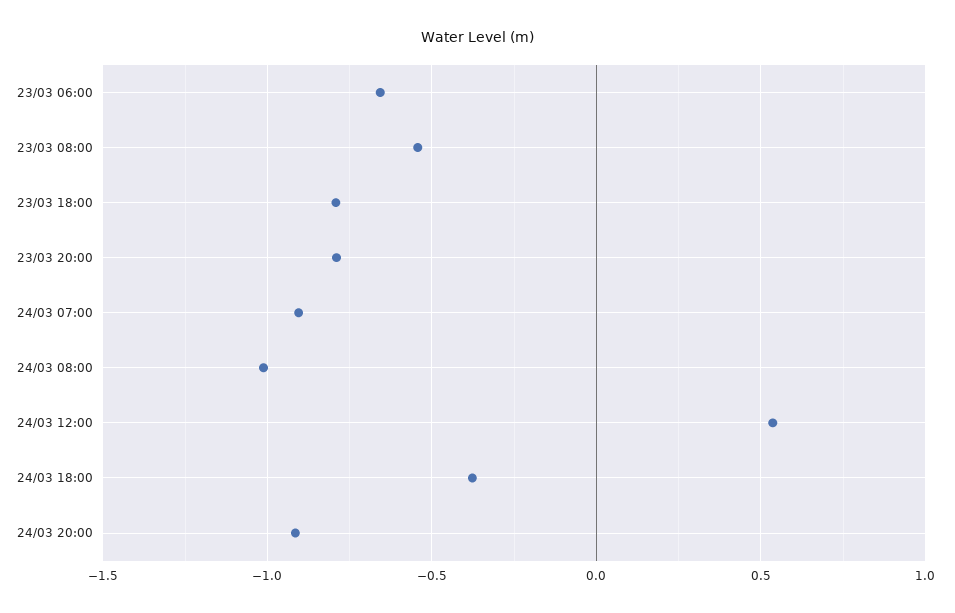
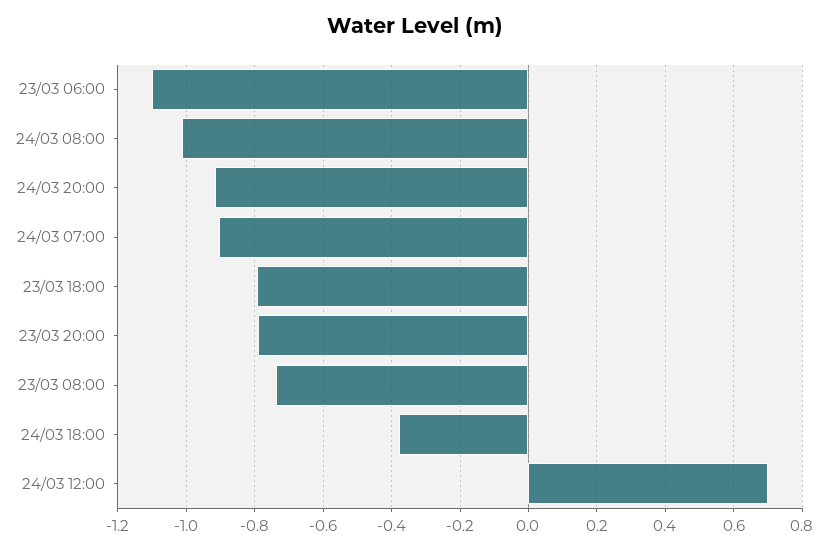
  {
-   "23/03 06:00": -0.65,
+   "23/03 06:00": -1.1,
-   "23/03 08:00": -0.55,
+   "23/03 08:00": -0.74,
    "23/03 18:00": -0.8,
    "23/03 20:00": -0.8,
    "24/03 07:00": -0.9,
    "24/03 08:00": -1.02,
-   "24/03 12:00": 0.55,
+   "24/03 12:00": 0.7,
    "24/03 18:00": -0.38,
    "24/03 20:00": -0.92
  }

